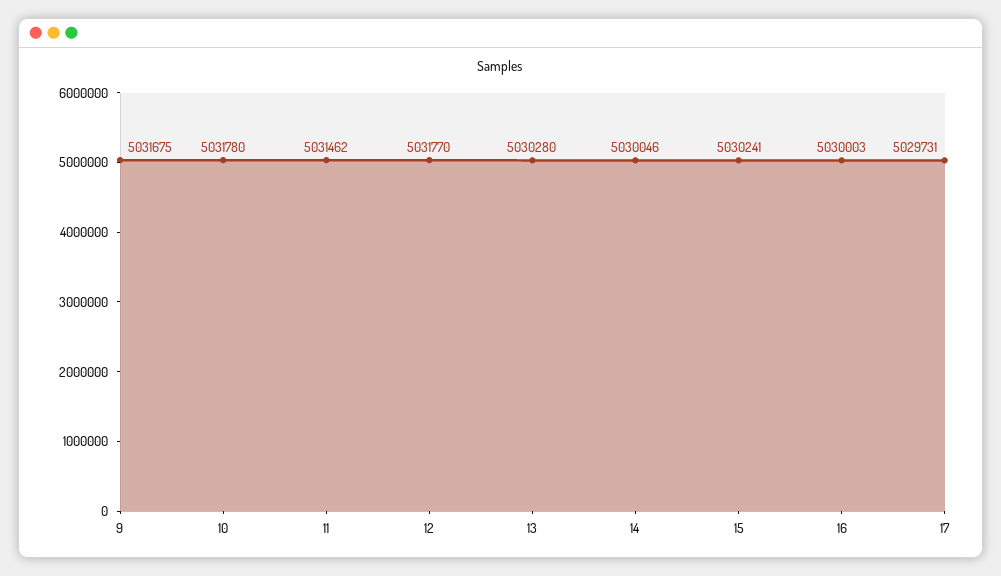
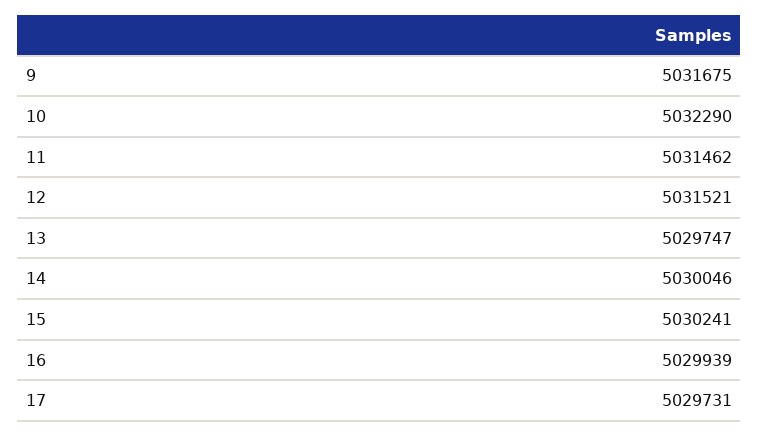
  {
    "9": 5031675,
-   "10": 5031780,
+   "10": 5032290,
    "11": 5031462,
-   "12": 5031770,
+   "12": 5031521,
-   "13": 5030280,
+   "13": 5029747,
    "14": 5030046,
    "15": 5030241,
-   "16": 5030003,
+   "16": 5029939,
    "17": 5029731
  }

